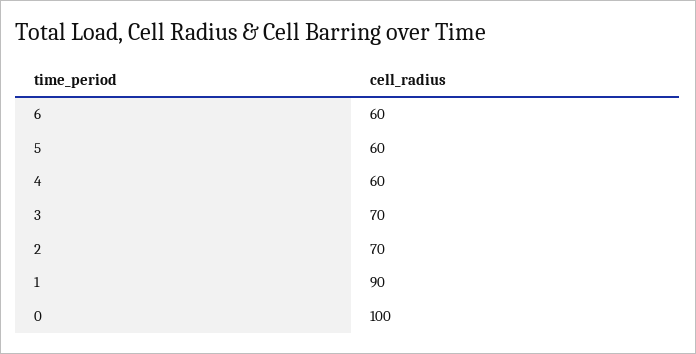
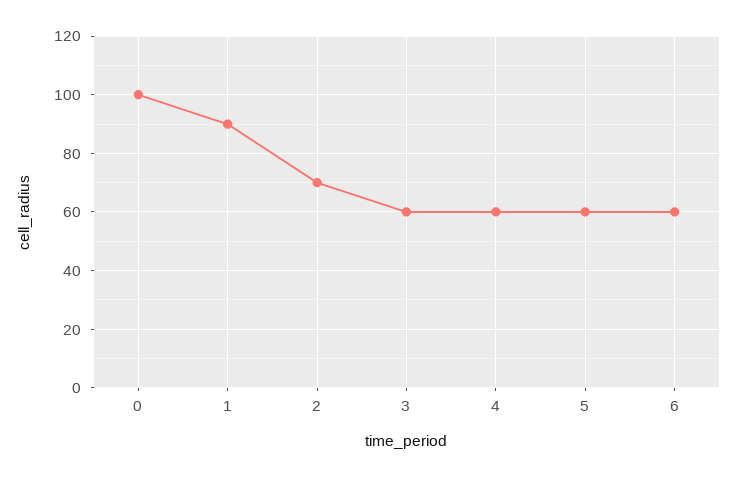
  {
    "6": 60,
    "5": 60,
    "4": 60,
-   "3": 70,
+   "3": 60,
    "2": 70,
    "1": 90,
    "0": 100
  }

